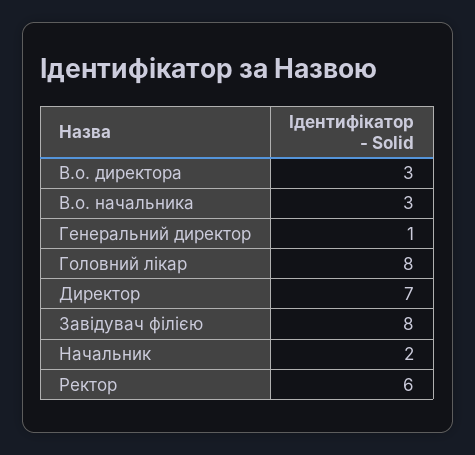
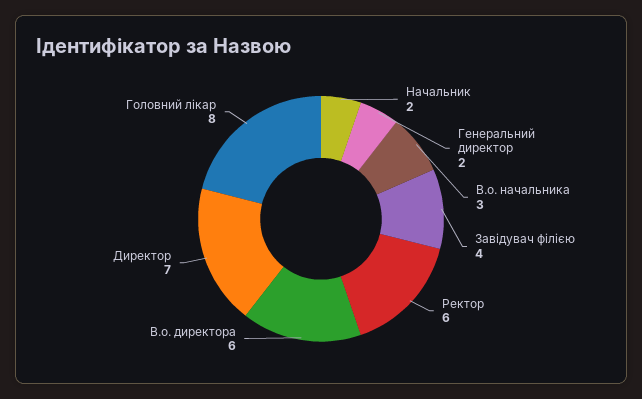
  {
-   "В.о. директора": 3,
+   "В.о. директора": 6,
    "В.о. начальника": 3,
-   "Генеральний директор": 1,
+   "Генеральний директор": 2,
    "Головний лікар": 8,
    "Директор": 7,
-   "Завідувач філією": 8,
+   "Завідувач філією": 4,
    "Начальник": 2,
    "Ректор": 6
  }

